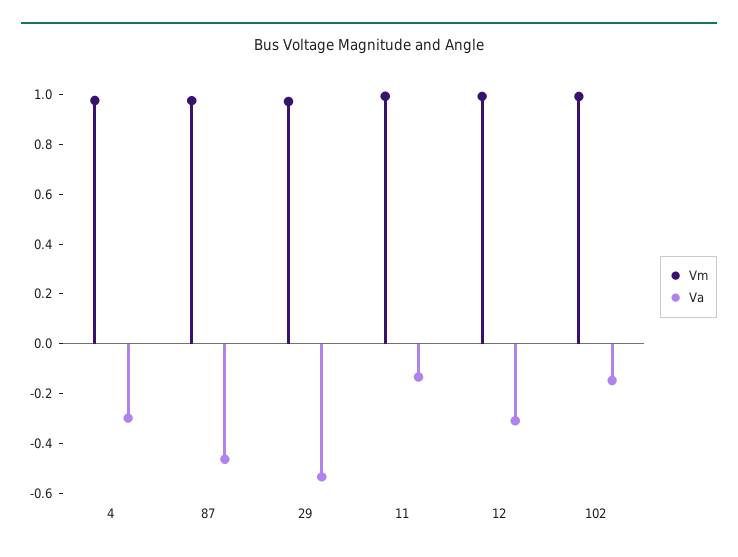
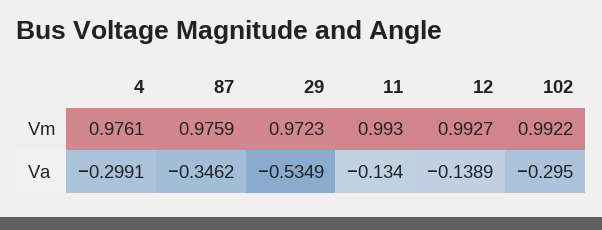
  {
    "Vm": {
      "4": 0.9761,
      "87": 0.9759,
      "29": 0.9723,
      "11": 0.993,
      "12": 0.9927,
      "102": 0.9922
    },
    "Va": {
      "4": -0.2991,
-     "87": -0.45,
+     "87": -0.3462,
      "29": -0.5349,
      "11": -0.134,
-     "12": -0.3,
+     "12": -0.1389,
-     "102": -0.15
+     "102": -0.295
    }
  }

